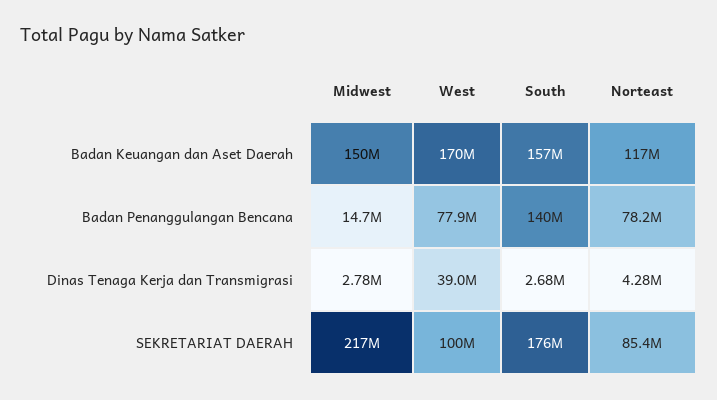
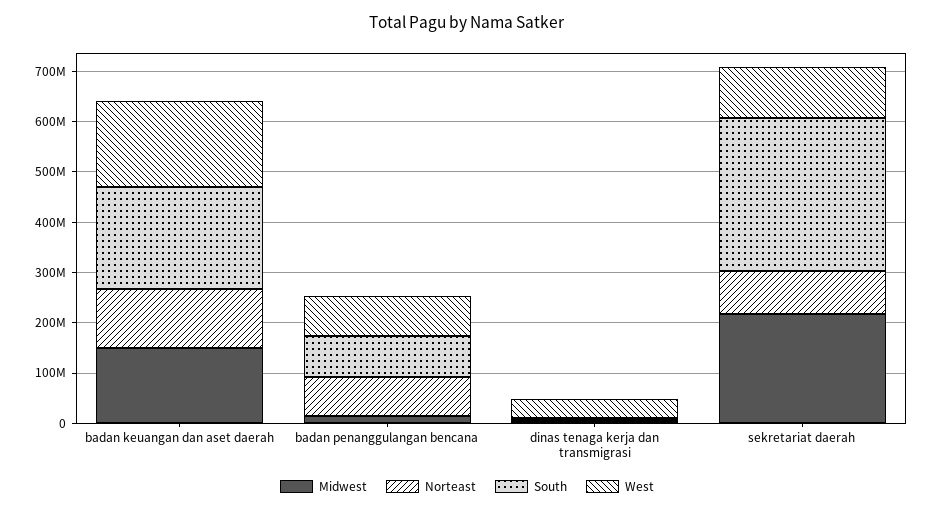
  {
    "Midwest": {
      "Badan Keuangan dan Aset Daerah": 150000000,
      "Badan Penanggulangan Bencana": 14700000,
      "Dinas Tenaga Kerja dan Transmigrasi": 2780000,
      "SEKRETARIAT DAERAH": 217000000
    },
    "West": {
      "Badan Keuangan dan Aset Daerah": 170000000,
      "Badan Penanggulangan Bencana": 77900000,
      "Dinas Tenaga Kerja dan Transmigrasi": 39000000,
      "SEKRETARIAT DAERAH": 100000000
    },
    "South": {
-     "Badan Keuangan dan Aset Daerah": 157000000,
+     "Badan Keuangan dan Aset Daerah": 200000000,
-     "Badan Penanggulangan Bencana": 140000000,
+     "Badan Penanggulangan Bencana": 80000000,
      "Dinas Tenaga Kerja dan Transmigrasi": 2680000,
-     "SEKRETARIAT DAERAH": 176000000
+     "SEKRETARIAT DAERAH": 300000000
    },
    "Norteast": {
      "Badan Keuangan dan Aset Daerah": 117000000,
      "Badan Penanggulangan Bencana": 78200000,
      "Dinas Tenaga Kerja dan Transmigrasi": 4280000,
      "SEKRETARIAT DAERAH": 85400000
    }
  }

